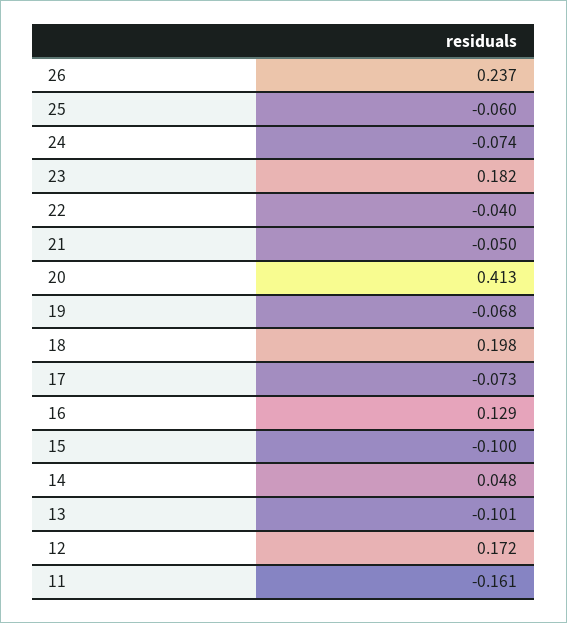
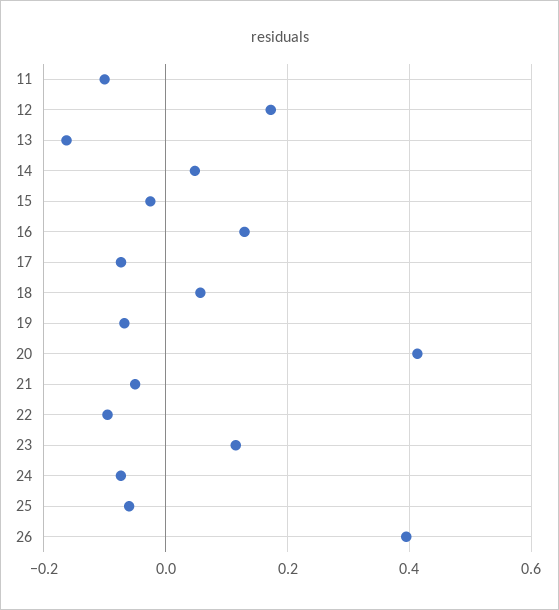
  {
-   "26": 0.237,
+   "26": 0.4,
    "25": -0.06,
    "24": -0.074,
-   "23": 0.182,
+   "23": 0.12,
-   "22": -0.04,
+   "22": -0.1,
    "21": -0.05,
    "20": 0.413,
    "19": -0.068,
-   "18": 0.198,
+   "18": 0.06,
    "17": -0.073,
    "16": 0.129,
-   "15": -0.1,
+   "15": -0.02,
    "14": 0.048,
-   "13": -0.101,
+   "13": -0.16,
    "12": 0.172,
-   "11": -0.161
+   "11": -0.1
  }

